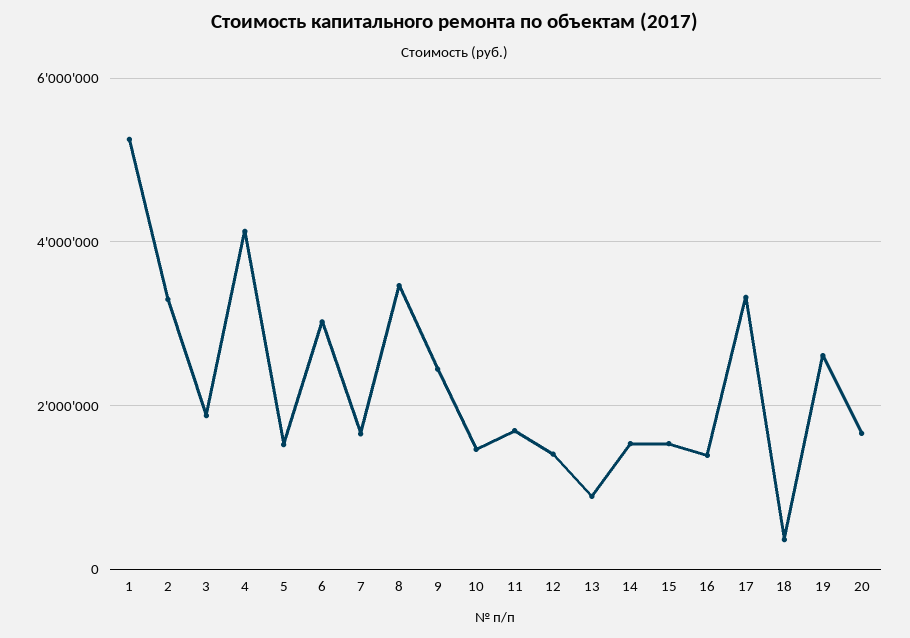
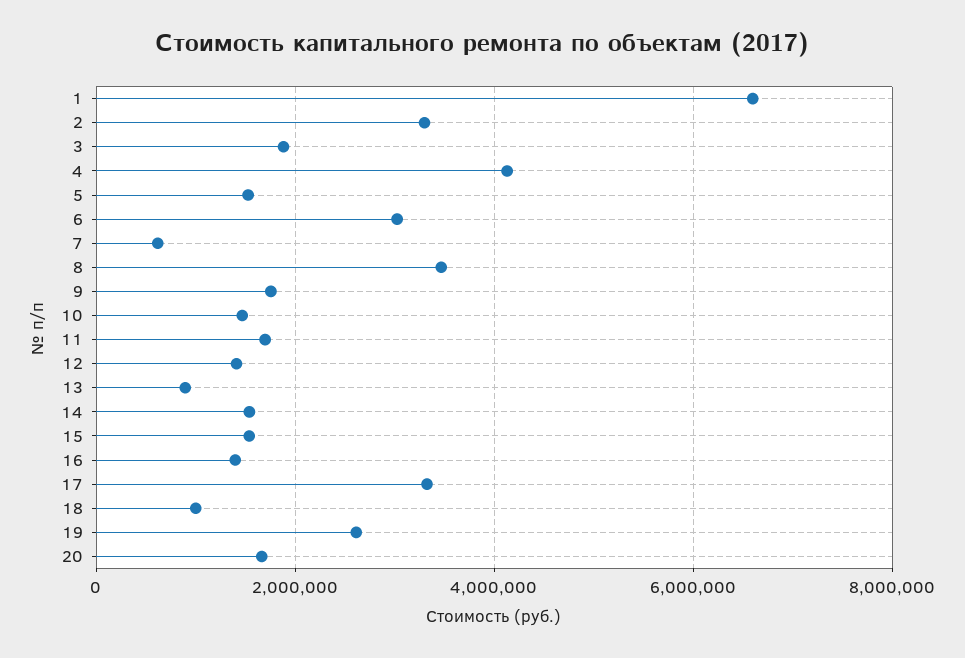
  {
-   "1": 5200000,
+   "1": 6600000,
    "2": 3200000,
    "3": 1800000,
    "4": 4200000,
    "5": 1600000,
    "6": 3000000,
-   "7": 1600000,
+   "7": 600000,
    "8": 3400000,
-   "9": 2400000,
+   "9": 1800000,
    "10": 1400000,
    "11": 1600000,
    "12": 1400000,
    "13": 800000,
    "14": 1600000,
    "15": 1600000,
    "16": 1400000,
    "17": 3400000,
-   "18": 400000,
+   "18": 1000000,
    "19": 2600000,
    "20": 1600000
  }

